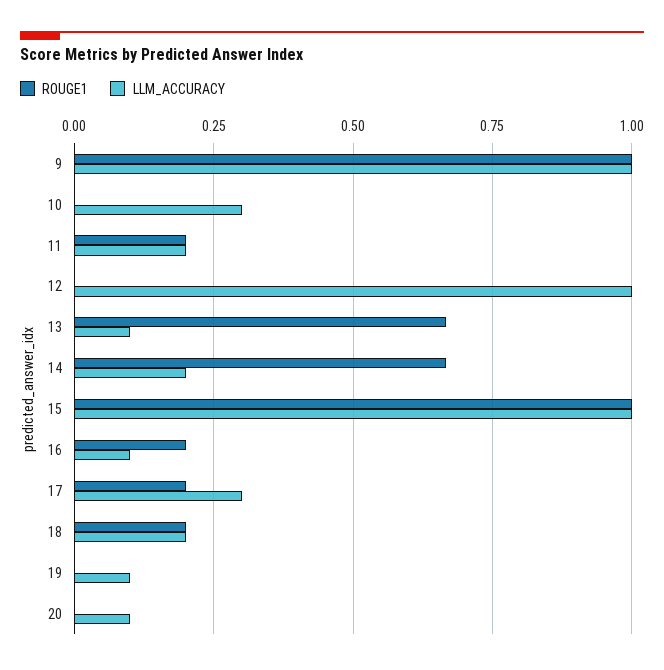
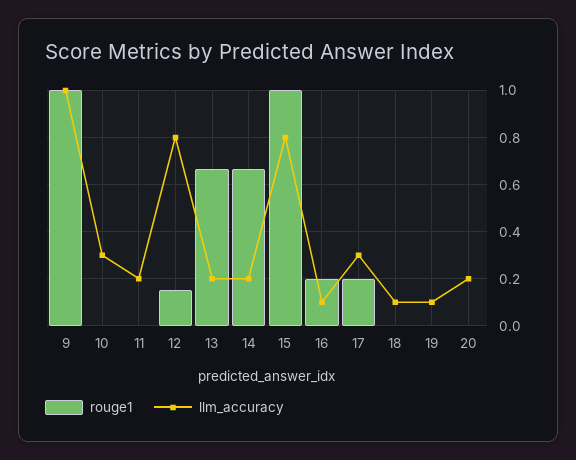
  {
    "ROUGE1": {
      "9": 1,
      "10": 0,
-     "11": 0.2,
+     "11": 0,
-     "12": 0,
+     "12": 0.15,
      "13": 0.675,
      "14": 0.675,
      "15": 1,
      "16": 0.2,
      "17": 0.2,
-     "18": 0.2,
+     "18": 0,
      "19": 0,
      "20": 0
    },
    "LLM_ACCURACY": {
      "9": 1,
      "10": 0.3,
      "11": 0.2,
-     "12": 1,
+     "12": 0.8,
-     "13": 0.1,
+     "13": 0.2,
      "14": 0.2,
-     "15": 1,
+     "15": 0.8,
      "16": 0.1,
      "17": 0.3,
-     "18": 0.2,
+     "18": 0.1,
      "19": 0.1,
-     "20": 0.1
+     "20": 0.2
    }
  }

